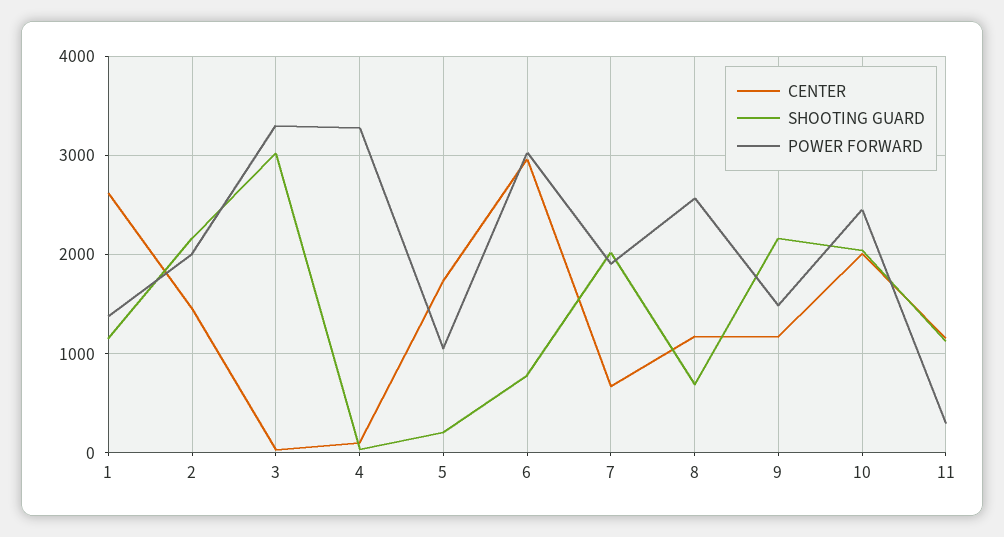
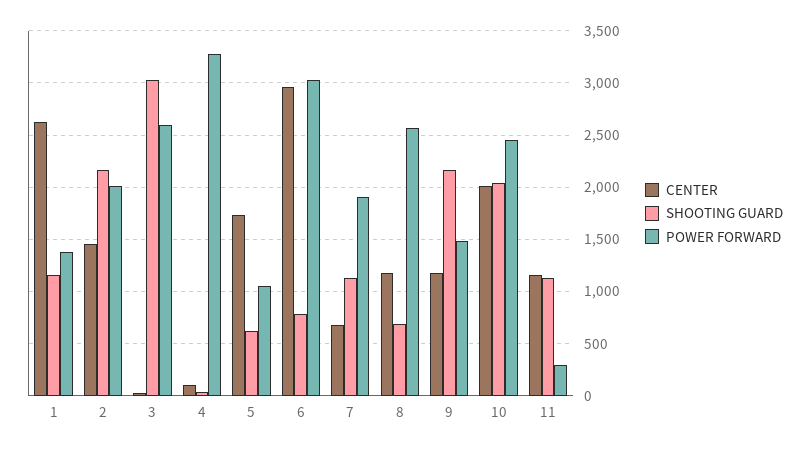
  {
    "CENTER": {
      "1": 2600,
      "2": 1500,
      "3": 0,
      "4": 100,
      "5": 1700,
      "6": 3000,
      "7": 700,
      "8": 1200,
      "9": 1200,
      "10": 2000,
      "11": 1200
    },
    "SHOOTING GUARD": {
      "1": 1200,
      "2": 2200,
      "3": 3000,
      "4": 0,
-     "5": 200,
+     "5": 600,
      "6": 800,
-     "7": 2000,
+     "7": 1100,
      "8": 700,
      "9": 2200,
      "10": 2000,
      "11": 1100
    },
    "POWER FORWARD": {
      "1": 1400,
      "2": 2000,
-     "3": 3300,
+     "3": 2600,
      "4": 3300,
      "5": 1000,
      "6": 3000,
      "7": 1900,
      "8": 2600,
      "9": 1500,
      "10": 2500,
      "11": 300
    }
  }

